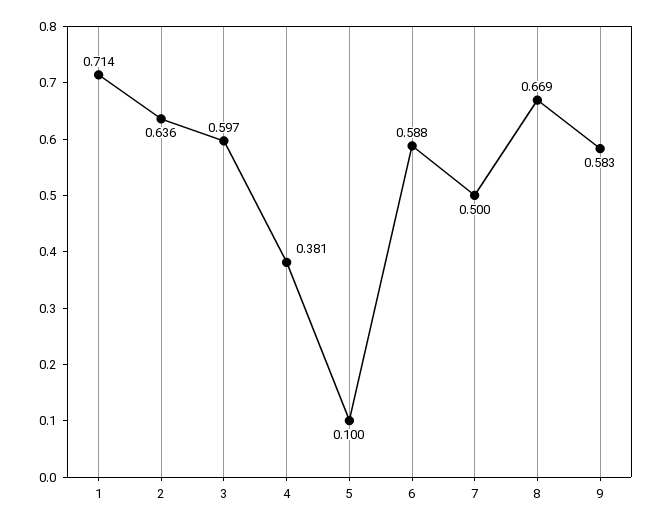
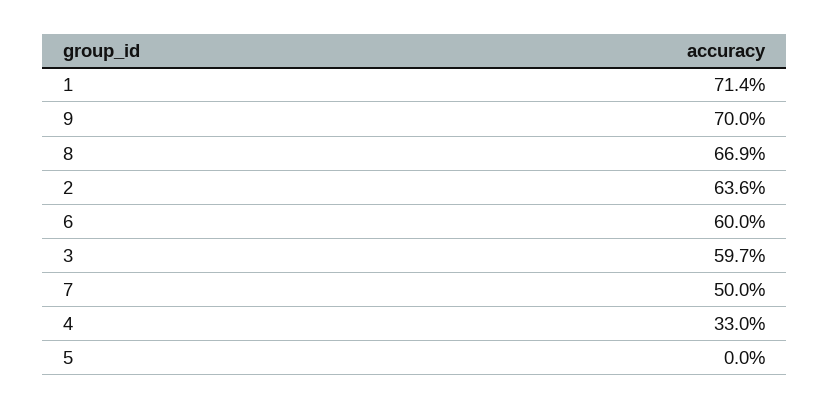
  {
    "1": 0.714,
    "2": 0.636,
    "3": 0.597,
-   "4": 0.381,
+   "4": 0.33,
-   "5": 0.1,
+   "5": 0,
-   "6": 0.588,
+   "6": 0.6,
    "7": 0.5,
    "8": 0.669,
-   "9": 0.583
+   "9": 0.7
  }

